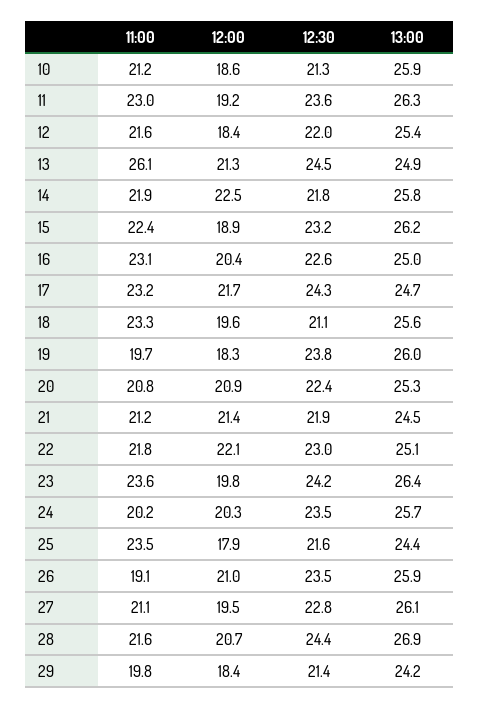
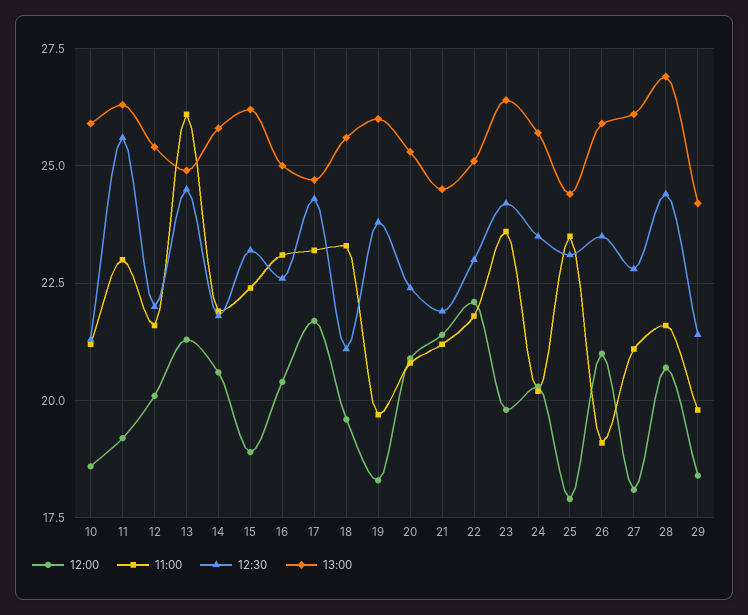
  {
    "11:00": {
      "10": 21.2,
      "11": 23,
      "12": 21.6,
      "13": 26.1,
      "14": 21.9,
      "15": 22.4,
      "16": 23.1,
      "17": 23.2,
      "18": 23.3,
      "19": 19.7,
      "20": 20.8,
      "21": 21.2,
      "22": 21.8,
      "23": 23.6,
      "24": 20.2,
      "25": 23.5,
      "26": 19.1,
      "27": 21.1,
      "28": 21.6,
      "29": 19.8
    },
    "12:00": {
      "10": 18.6,
      "11": 19.2,
-     "12": 18.4,
+     "12": 20,
      "13": 21.3,
-     "14": 22.5,
+     "14": 20.5,
      "15": 18.9,
      "16": 20.4,
      "17": 21.7,
      "18": 19.6,
      "19": 18.3,
      "20": 20.9,
      "21": 21.4,
      "22": 22.1,
      "23": 19.8,
      "24": 20.3,
      "25": 17.9,
      "26": 21,
-     "27": 19.5,
+     "27": 18,
      "28": 20.7,
      "29": 18.4
    },
    "12:30": {
      "10": 21.3,
-     "11": 23.6,
+     "11": 25.5,
      "12": 22,
      "13": 24.5,
      "14": 21.8,
      "15": 23.2,
      "16": 22.6,
      "17": 24.3,
      "18": 21.1,
      "19": 23.8,
      "20": 22.4,
      "21": 21.9,
      "22": 23,
      "23": 24.2,
      "24": 23.5,
-     "25": 21.6,
+     "25": 23,
      "26": 23.5,
      "27": 22.8,
      "28": 24.4,
      "29": 21.4
    },
    "13:00": {
      "10": 25.9,
      "11": 26.3,
      "12": 25.4,
      "13": 24.9,
      "14": 25.8,
      "15": 26.2,
      "16": 25,
      "17": 24.7,
      "18": 25.6,
      "19": 26,
      "20": 25.3,
      "21": 24.5,
      "22": 25.1,
      "23": 26.4,
      "24": 25.7,
      "25": 24.4,
      "26": 25.9,
      "27": 26.1,
      "28": 26.9,
      "29": 24.2
    }
  }

